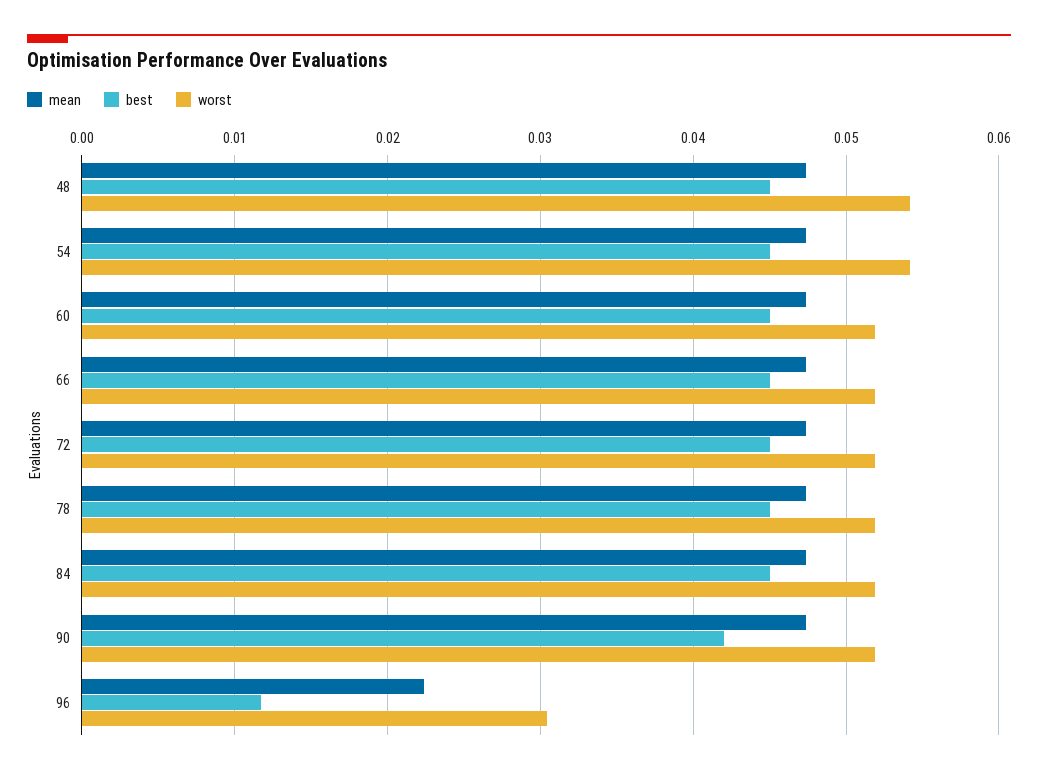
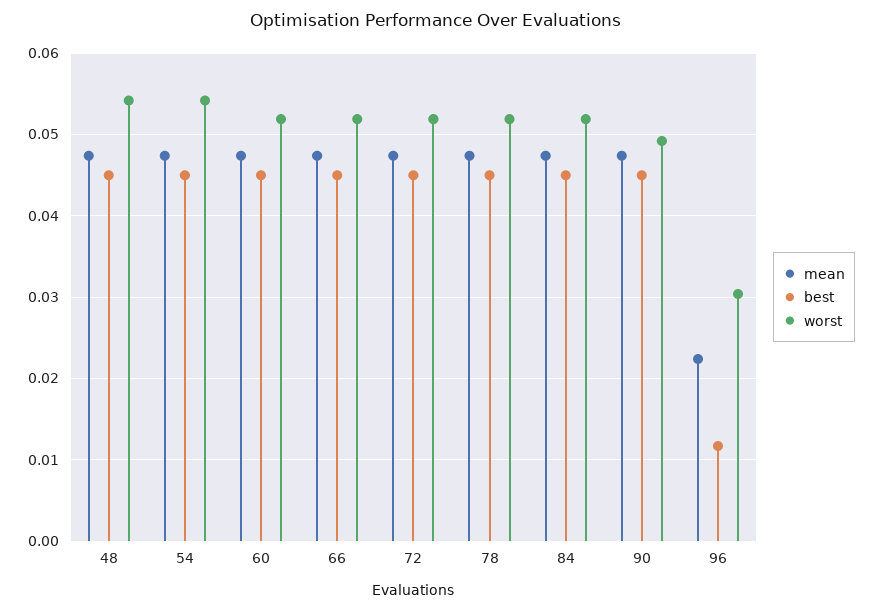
  {
    "mean": {
      "48": 0.047,
      "54": 0.047,
      "60": 0.047,
      "66": 0.047,
      "72": 0.047,
      "78": 0.047,
      "84": 0.047,
      "90": 0.047,
      "96": 0.022
    },
    "best": {
      "48": 0.045,
      "54": 0.045,
      "60": 0.045,
      "66": 0.045,
      "72": 0.045,
      "78": 0.045,
      "84": 0.045,
-     "90": 0.042,
+     "90": 0.045,
      "96": 0.012
    },
    "worst": {
      "48": 0.054,
      "54": 0.054,
      "60": 0.052,
      "66": 0.052,
      "72": 0.052,
      "78": 0.052,
      "84": 0.052,
-     "90": 0.052,
+     "90": 0.049,
      "96": 0.03
    }
  }

